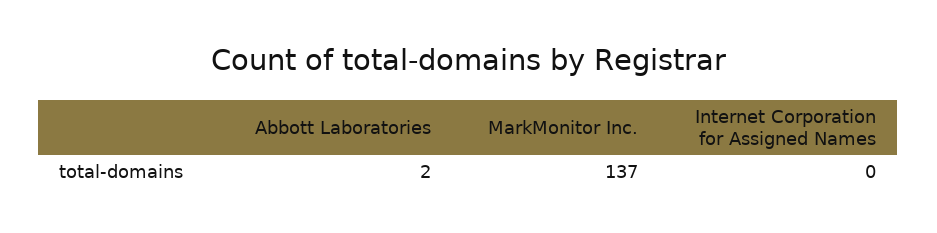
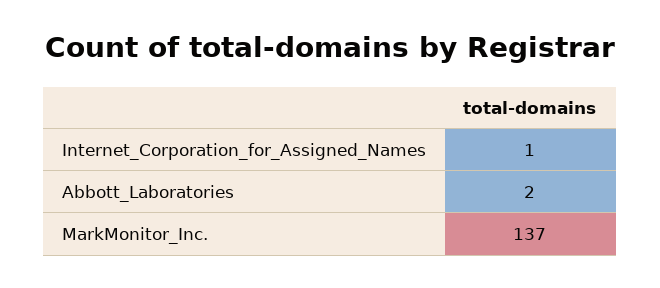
  {
    "Abbott Laboratories": 2,
    "MarkMonitor Inc.": 137,
-   "Internet Corporation for Assigned Names": 0
+   "Internet Corporation for Assigned Names": 1
  }

